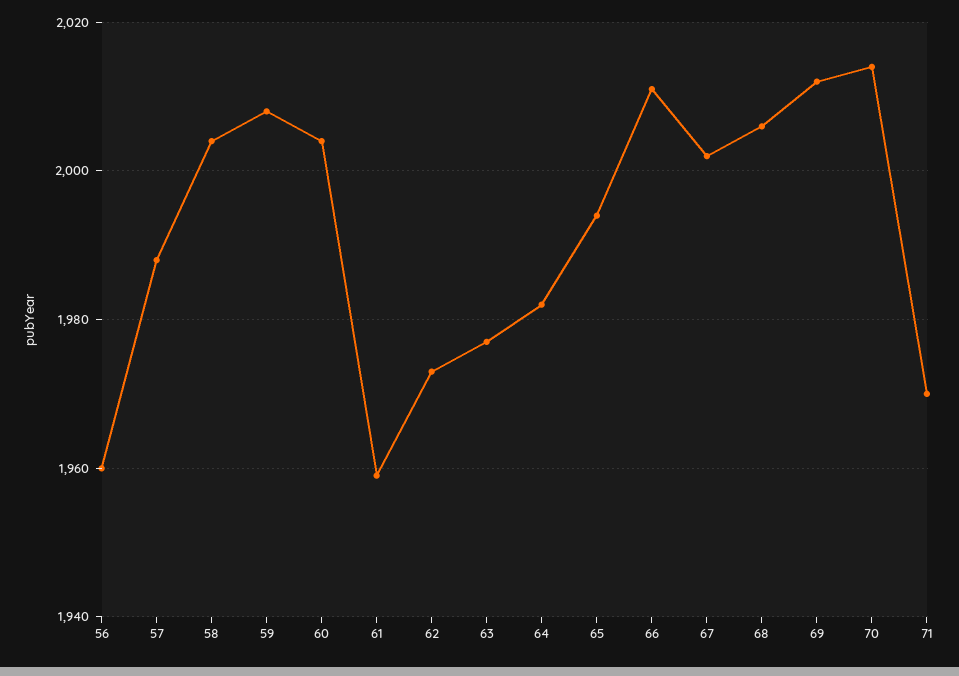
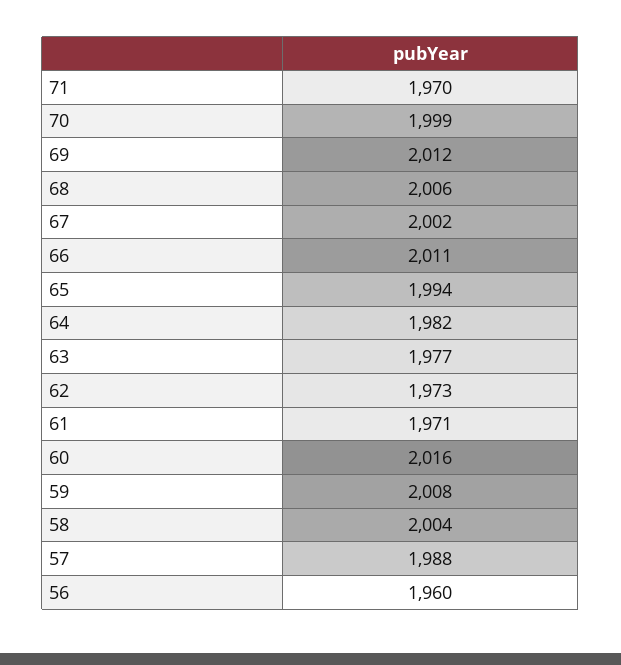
  {
    "56": 1960,
    "57": 1988,
    "58": 2004,
    "59": 2008,
-   "60": 2005,
+   "60": 2016,
-   "61": 1960,
+   "61": 1971,
    "62": 1973,
    "63": 1977,
    "64": 1982,
    "65": 1994,
    "66": 2011,
    "67": 2002,
    "68": 2006,
    "69": 2012,
-   "70": 2015,
+   "70": 1999,
    "71": 1970
  }

